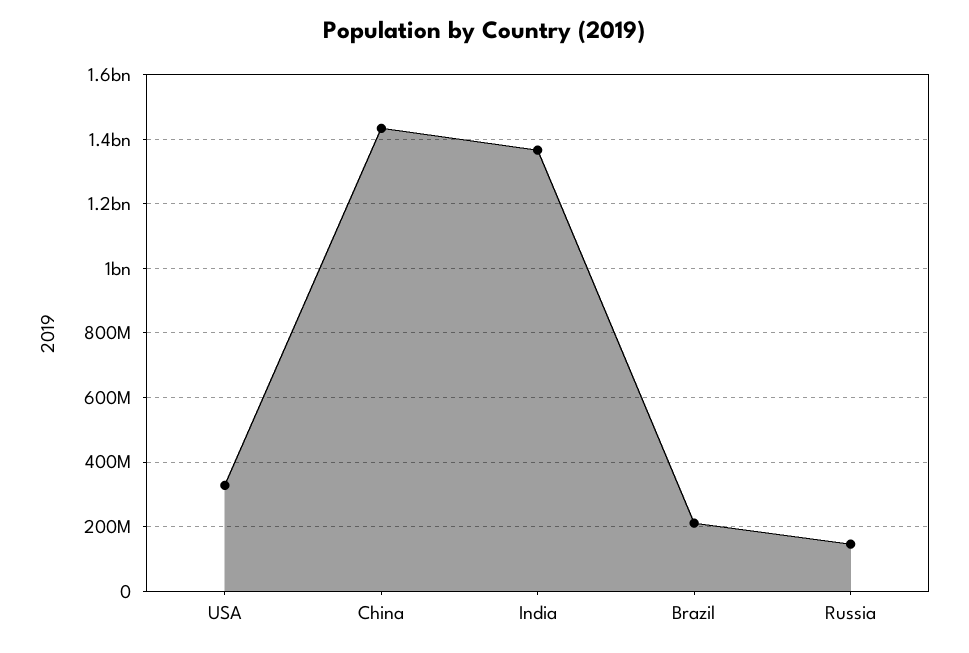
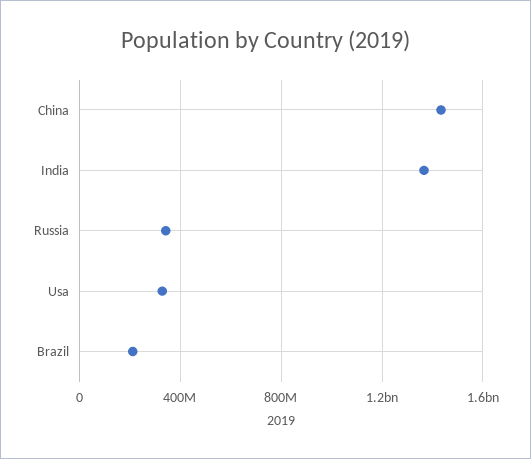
  {
    "USA": 320000000,
    "China": 1440000000,
    "India": 1360000000,
    "Brazil": 220000000,
-   "Russia": 140000000
+   "Russia": 350000000
  }

